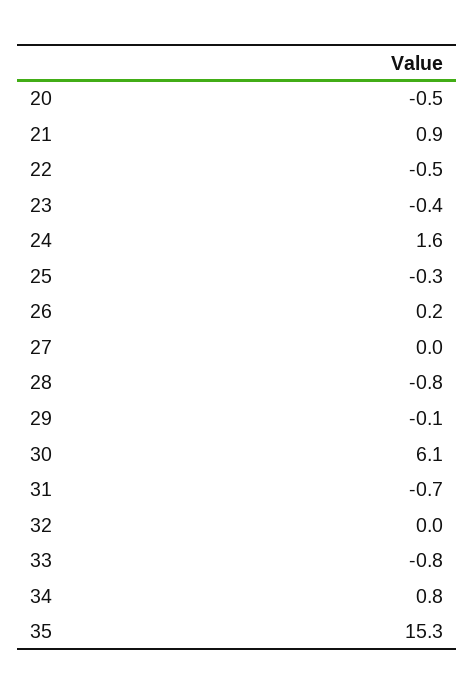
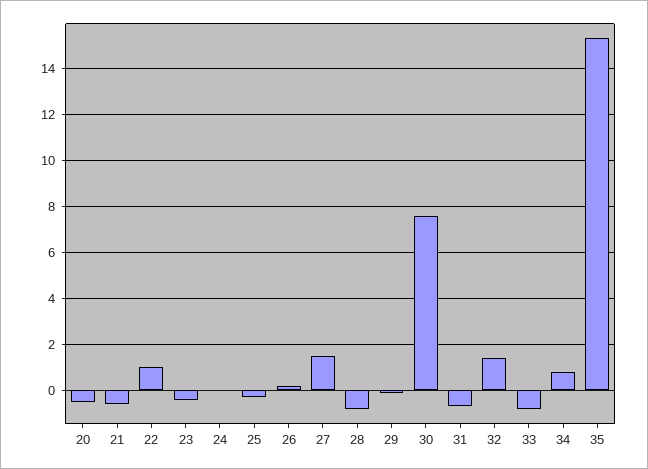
  {
    "20": -0.5,
-   "21": 0.9,
+   "21": -0.5,
-   "22": -0.5,
+   "22": 1,
    "23": -0.4,
-   "24": 1.6,
+   "24": 0,
    "25": -0.3,
    "26": 0.2,
-   "27": 0,
+   "27": 1.5,
    "28": -0.8,
    "29": -0.1,
-   "30": 6.1,
+   "30": 7.5,
    "31": -0.7,
-   "32": 0,
+   "32": 1.5,
    "33": -0.8,
    "34": 0.8,
    "35": 15.3
  }

